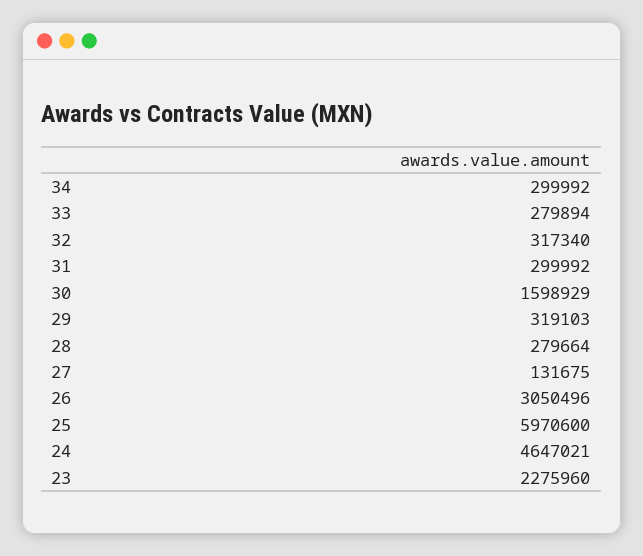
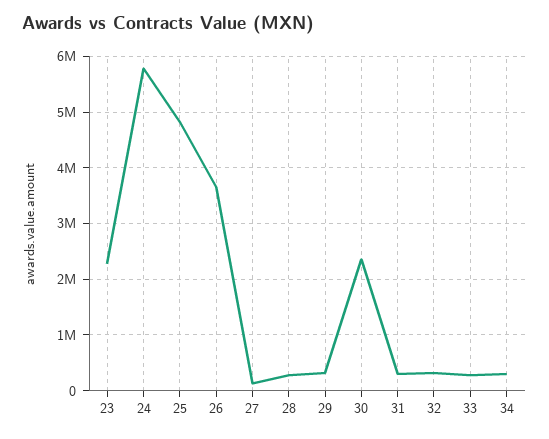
  {
    "34": 299992,
    "33": 279894,
    "32": 317340,
    "31": 299992,
-   "30": 1598929,
+   "30": 2400000,
    "29": 319103,
    "28": 279664,
    "27": 131675,
-   "26": 3050496,
+   "26": 3600000,
-   "25": 5970600,
+   "25": 4800000,
-   "24": 4647021,
+   "24": 5800000,
    "23": 2275960
  }

